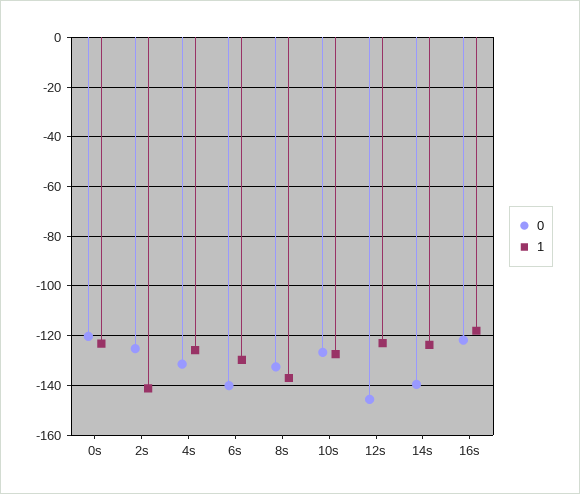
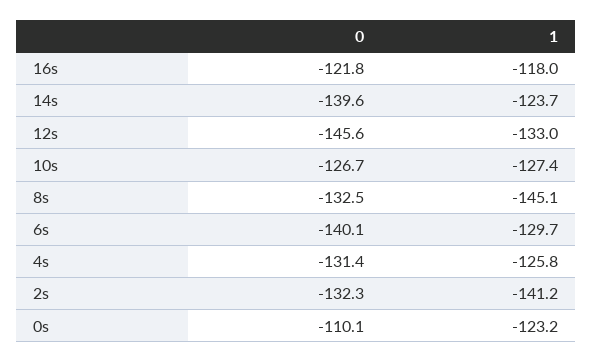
  {
    "0": {
-     "0s": -120,
+     "0s": -110.1,
-     "2s": -125,
+     "2s": -132.3,
      "4s": -131.4,
      "6s": -140.1,
      "8s": -132.5,
      "10s": -126.7,
      "12s": -145.6,
      "14s": -139.6,
      "16s": -121.8
    },
    "1": {
      "0s": -123.2,
      "2s": -141.2,
      "4s": -125.8,
      "6s": -129.7,
-     "8s": -137.5,
+     "8s": -145.1,
      "10s": -127.4,
-     "12s": -122.5,
+     "12s": -133,
      "14s": -123.7,
      "16s": -118
    }
  }

